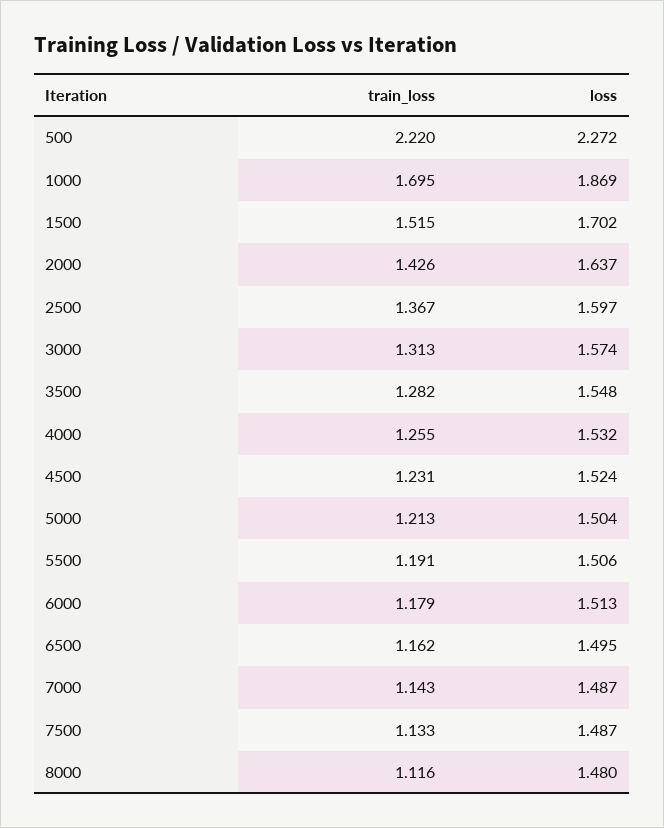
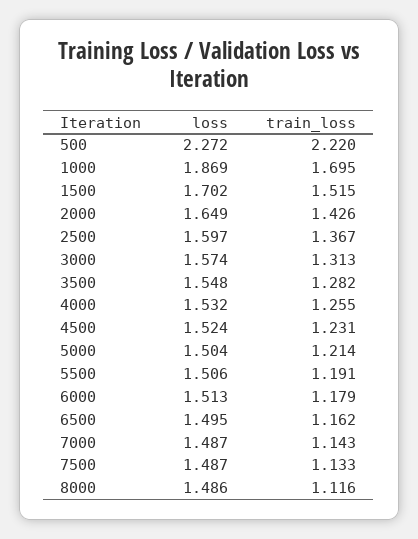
  {
    "train_loss": {
      "500": 2.22,
      "1000": 1.695,
      "1500": 1.515,
      "2000": 1.426,
      "2500": 1.367,
      "3000": 1.313,
      "3500": 1.282,
      "4000": 1.255,
      "4500": 1.231,
-     "5000": 1.213,
+     "5000": 1.214,
      "5500": 1.191,
      "6000": 1.179,
      "6500": 1.162,
      "7000": 1.143,
      "7500": 1.133,
      "8000": 1.116
    },
    "loss": {
      "500": 2.272,
      "1000": 1.869,
      "1500": 1.702,
-     "2000": 1.637,
+     "2000": 1.649,
      "2500": 1.597,
      "3000": 1.574,
      "3500": 1.548,
      "4000": 1.532,
      "4500": 1.524,
      "5000": 1.504,
      "5500": 1.506,
      "6000": 1.513,
      "6500": 1.495,
      "7000": 1.487,
      "7500": 1.487,
-     "8000": 1.48
+     "8000": 1.486
    }
  }

